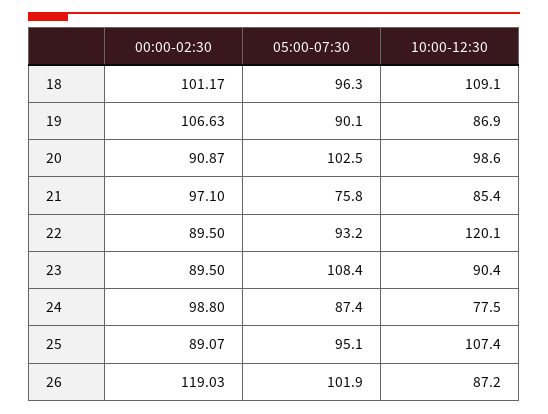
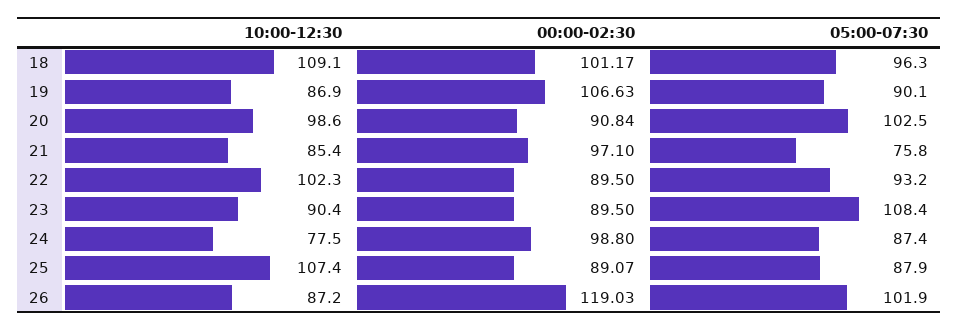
  {
    "00:00-02:30": {
      "18": 101.17,
      "19": 106.63,
-     "20": 90.87,
+     "20": 90.84,
      "21": 97.1,
      "22": 89.5,
      "23": 89.5,
      "24": 98.8,
      "25": 89.07,
      "26": 119.03
    },
    "05:00-07:30": {
      "18": 96.3,
      "19": 90.1,
      "20": 102.5,
      "21": 75.8,
      "22": 93.2,
      "23": 108.4,
      "24": 87.4,
-     "25": 95.1,
+     "25": 87.9,
      "26": 101.9
    },
    "10:00-12:30": {
      "18": 109.1,
      "19": 86.9,
      "20": 98.6,
      "21": 85.4,
-     "22": 120.1,
+     "22": 102.3,
      "23": 90.4,
      "24": 77.5,
      "25": 107.4,
      "26": 87.2
    }
  }

